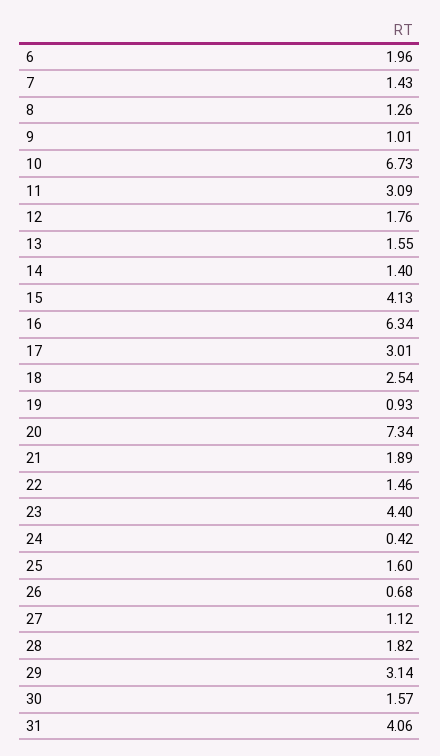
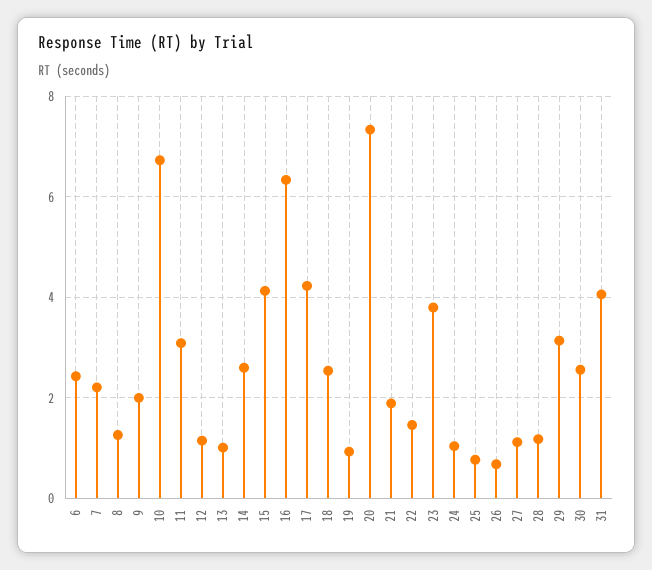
  {
-   "6": 1.96,
+   "6": 2.4,
-   "7": 1.43,
+   "7": 2.2,
    "8": 1.26,
-   "9": 1.01,
+   "9": 2,
    "10": 6.73,
    "11": 3.09,
-   "12": 1.76,
+   "12": 1.2,
-   "13": 1.55,
+   "13": 1,
-   "14": 1.4,
+   "14": 2.6,
    "15": 4.13,
    "16": 6.34,
-   "17": 3.01,
+   "17": 4.2,
    "18": 2.54,
    "19": 0.93,
    "20": 7.34,
    "21": 1.89,
    "22": 1.46,
-   "23": 4.4,
+   "23": 3.8,
-   "24": 0.42,
+   "24": 1,
-   "25": 1.6,
+   "25": 0.8,
    "26": 0.68,
    "27": 1.12,
-   "28": 1.82,
+   "28": 1.2,
    "29": 3.14,
-   "30": 1.57,
+   "30": 2.6,
    "31": 4.06
  }

